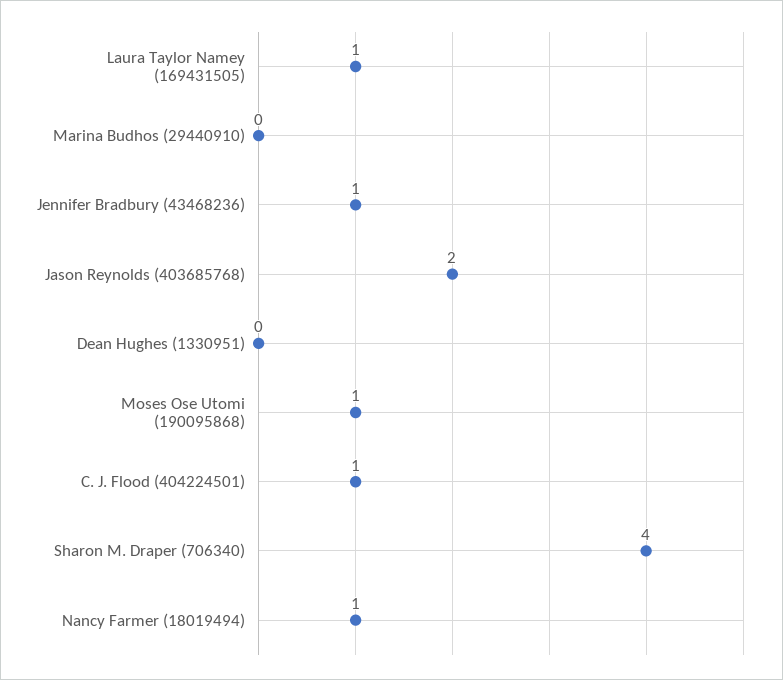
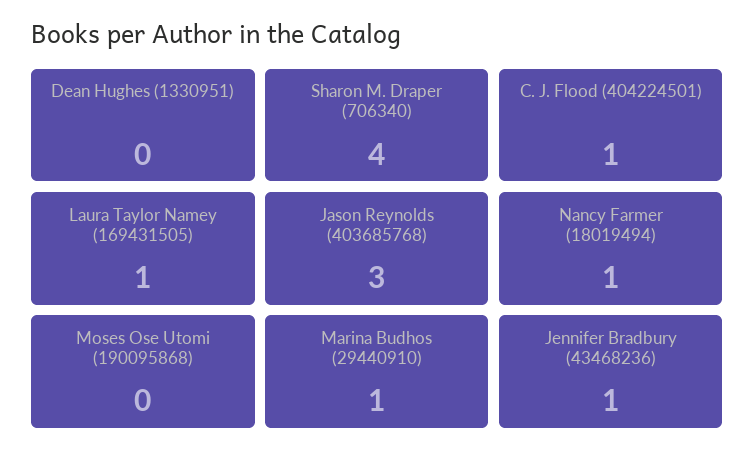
  {
    "Laura Taylor Namey (169431505)": 1,
-   "Marina Budhos (29440910)": 0,
+   "Marina Budhos (29440910)": 1,
    "Jennifer Bradbury (43468236)": 1,
-   "Jason Reynolds (403685768)": 2,
+   "Jason Reynolds (403685768)": 3,
    "Dean Hughes (1330951)": 0,
-   "Moses Ose Utomi (190095868)": 1,
+   "Moses Ose Utomi (190095868)": 0,
    "C. J. Flood (404224501)": 1,
    "Sharon M. Draper (706340)": 4,
    "Nancy Farmer (18019494)": 1
  }

